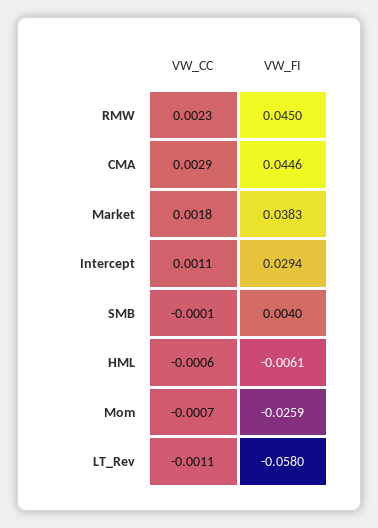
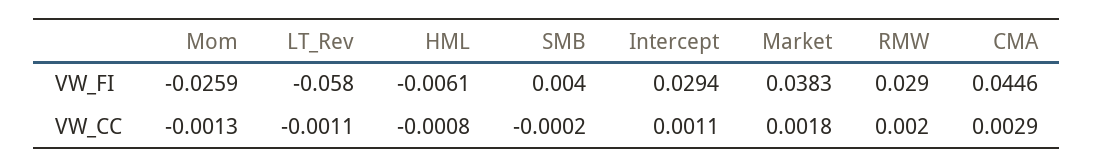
  {
    "VW_CC": {
-     "RMW": 0.0023,
+     "RMW": 0.002,
      "CMA": 0.0029,
      "Market": 0.0018,
      "Intercept": 0.0011,
-     "SMB": -0.0001,
+     "SMB": -0.0002,
-     "HML": -0.0006,
+     "HML": -0.0008,
-     "Mom": -0.0007,
+     "Mom": -0.0013,
      "LT_Rev": -0.0011
    },
    "VW_FI": {
-     "RMW": 0.045,
+     "RMW": 0.029,
      "CMA": 0.0446,
      "Market": 0.0383,
      "Intercept": 0.0294,
      "SMB": 0.004,
      "HML": -0.0061,
      "Mom": -0.0259,
      "LT_Rev": -0.058
    }
  }

